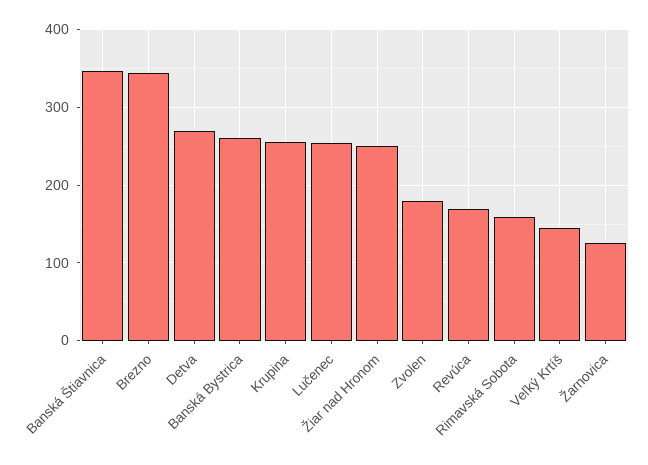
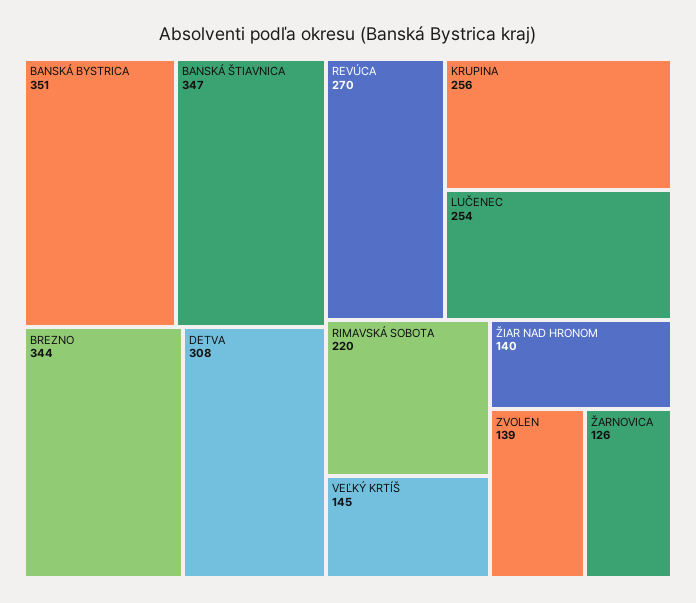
  {
    "Banská Štiavnica": 347,
    "Brezno": 344,
-   "Detva": 270,
+   "Detva": 308,
-   "Banská Bystrica": 260,
+   "Banská Bystrica": 351,
    "Krupina": 256,
    "Lučenec": 254,
-   "Žiar nad Hronom": 250,
+   "Žiar nad Hronom": 140,
-   "Zvolen": 180,
+   "Zvolen": 139,
-   "Revúca": 170,
+   "Revúca": 270,
-   "Rimavská Sobota": 160,
+   "Rimavská Sobota": 220,
    "Veľký Krtíš": 145,
    "Žarnovica": 126
  }

